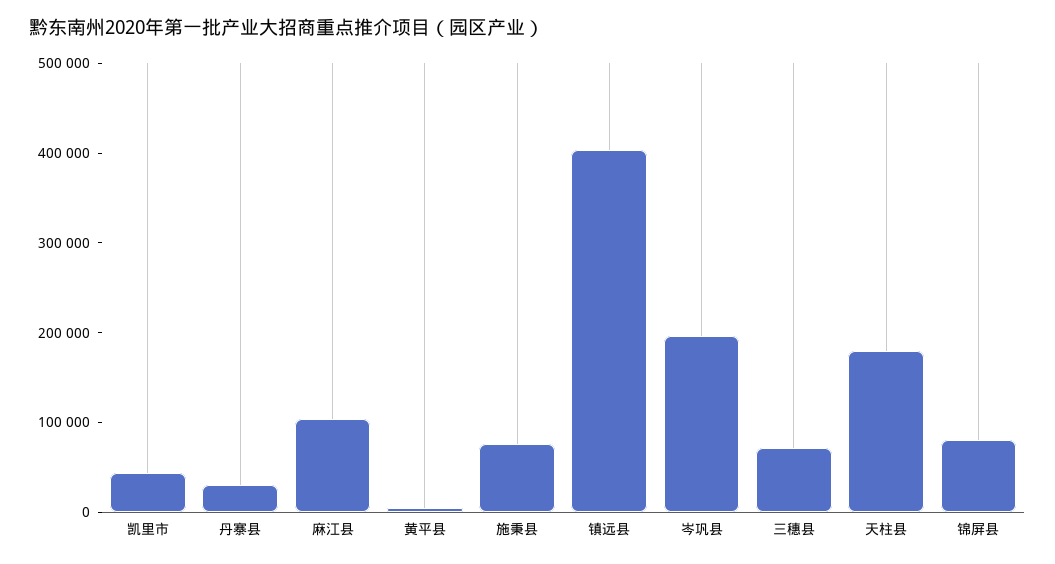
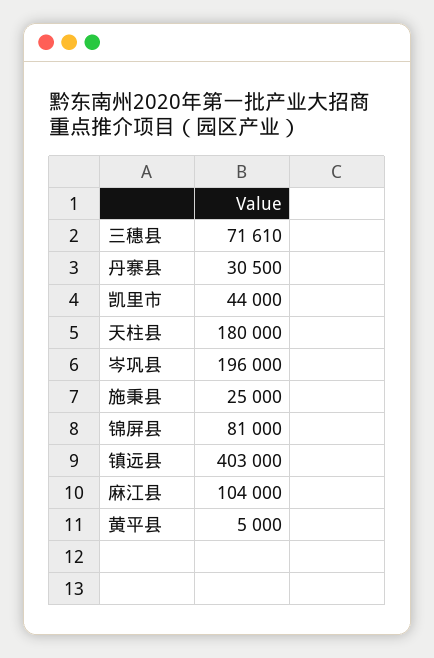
  {
    "凯里市": 44000,
    "丹寨县": 30500,
    "麻江县": 104000,
    "黄平县": 5000,
-   "施秉县": 80000,
+   "施秉县": 25000,
    "镇远县": 403000,
    "岑巩县": 196000,
    "三穗县": 71610,
    "天柱县": 180000,
    "锦屏县": 81000
  }

